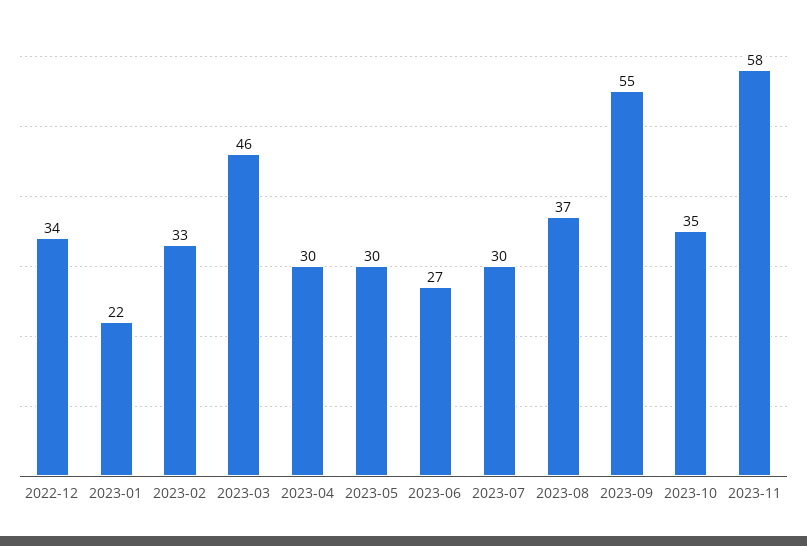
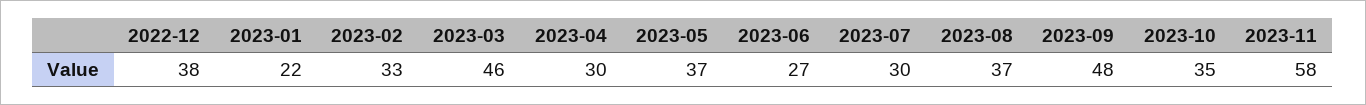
  {
-   "2022-12": 34,
+   "2022-12": 38,
    "2023-01": 22,
    "2023-02": 33,
    "2023-03": 46,
    "2023-04": 30,
-   "2023-05": 30,
+   "2023-05": 37,
    "2023-06": 27,
    "2023-07": 30,
    "2023-08": 37,
-   "2023-09": 55,
+   "2023-09": 48,
    "2023-10": 35,
    "2023-11": 58
  }

